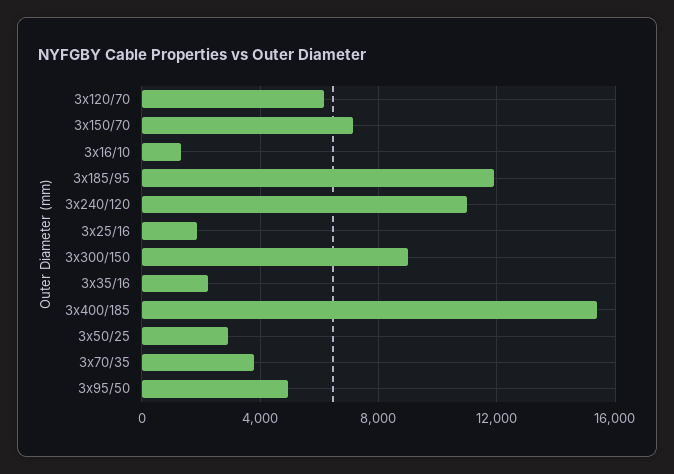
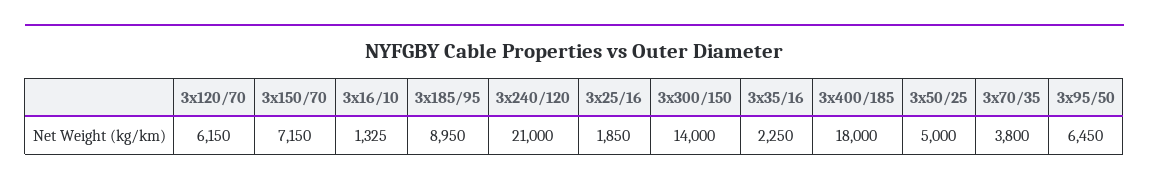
  {
    "3x120/70": 6150,
    "3x150/70": 7150,
    "3x16/10": 1325,
-   "3x185/95": 12000,
+   "3x185/95": 8950,
-   "3x240/120": 11000,
+   "3x240/120": 21000,
    "3x25/16": 1850,
-   "3x300/150": 9000,
+   "3x300/150": 14000,
    "3x35/16": 2250,
-   "3x400/185": 15500,
+   "3x400/185": 18000,
-   "3x50/25": 3000,
+   "3x50/25": 5000,
    "3x70/35": 3800,
-   "3x95/50": 5000
+   "3x95/50": 6450
  }

